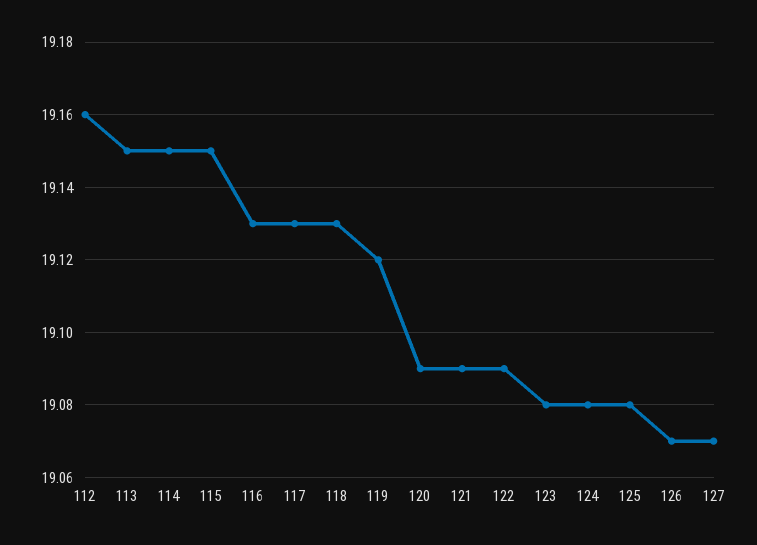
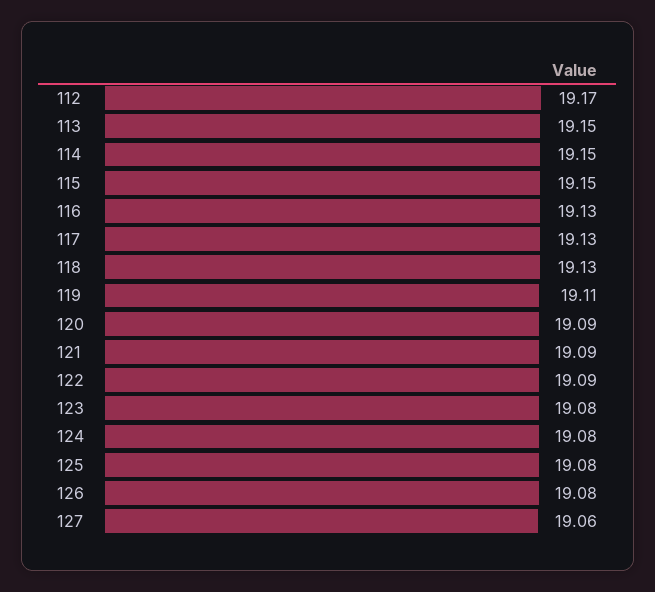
  {
-   "112": 19.16,
+   "112": 19.17,
    "113": 19.15,
    "114": 19.15,
    "115": 19.15,
    "116": 19.13,
    "117": 19.13,
    "118": 19.13,
-   "119": 19.12,
+   "119": 19.11,
    "120": 19.09,
    "121": 19.09,
    "122": 19.09,
    "123": 19.08,
    "124": 19.08,
    "125": 19.08,
-   "126": 19.07,
+   "126": 19.08,
-   "127": 19.07
+   "127": 19.06
  }

